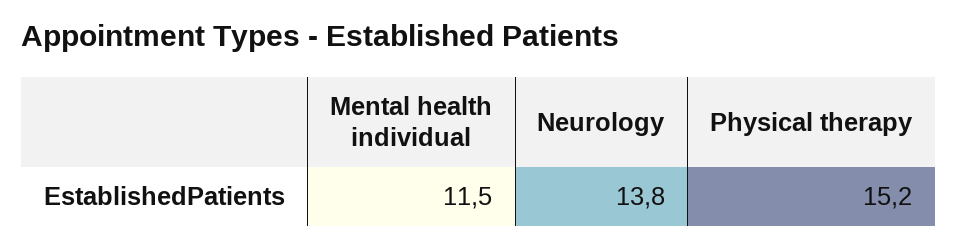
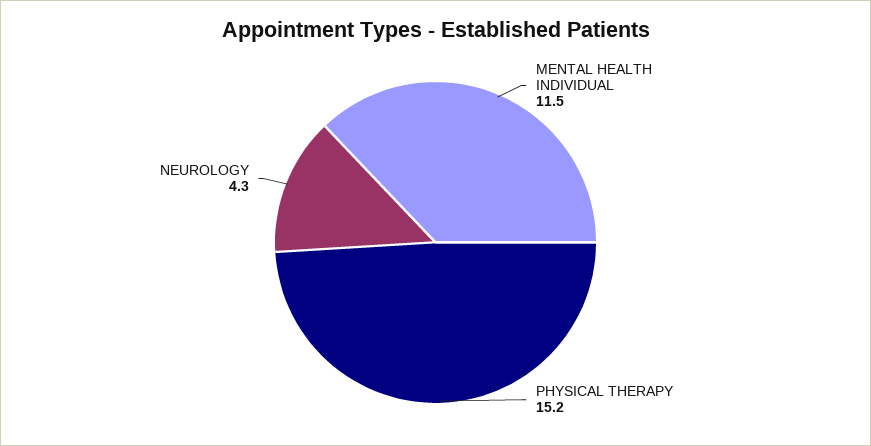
  {
    "Mental health individual": 11.5,
-   "Neurology": 13.8,
+   "Neurology": 4.3,
    "Physical therapy": 15.2
  }

